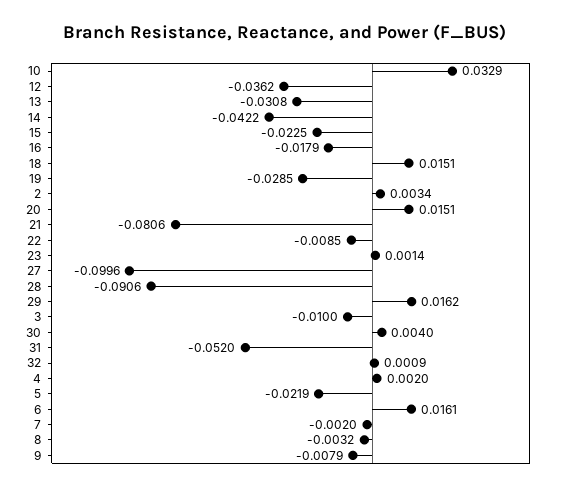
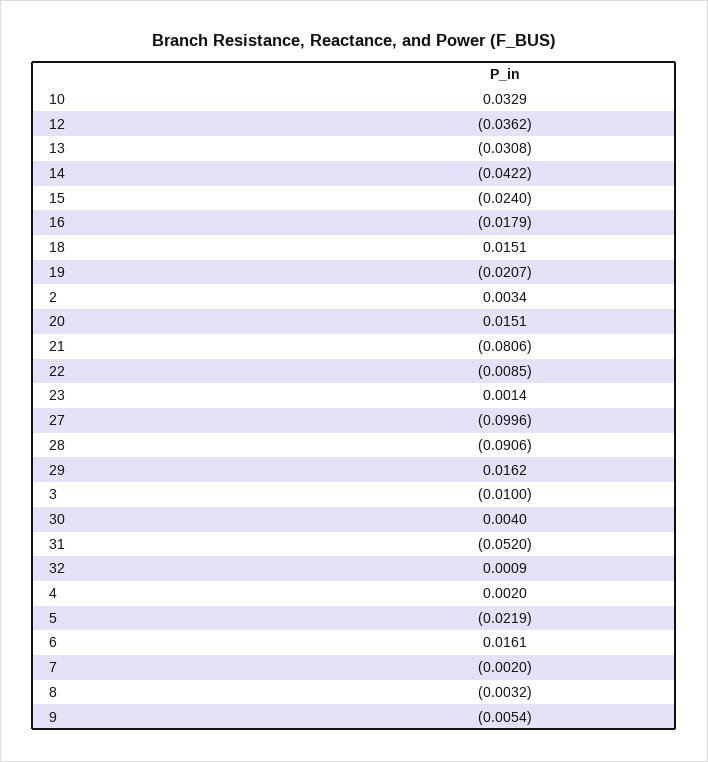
  {
    "10": 0.0329,
    "12": -0.0362,
    "13": -0.0308,
    "14": -0.0422,
-   "15": -0.0225,
+   "15": -0.024,
    "16": -0.0179,
    "18": 0.0151,
-   "19": -0.0285,
+   "19": -0.0207,
    "2": 0.0034,
    "20": 0.0151,
    "21": -0.0806,
    "22": -0.0085,
    "23": 0.0014,
    "27": -0.0996,
    "28": -0.0906,
    "29": 0.0162,
    "3": -0.01,
    "30": 0.004,
    "31": -0.052,
    "32": 0.0009,
    "4": 0.002,
    "5": -0.0219,
    "6": 0.0161,
    "7": -0.002,
    "8": -0.0032,
-   "9": -0.0079
+   "9": -0.0054
  }

